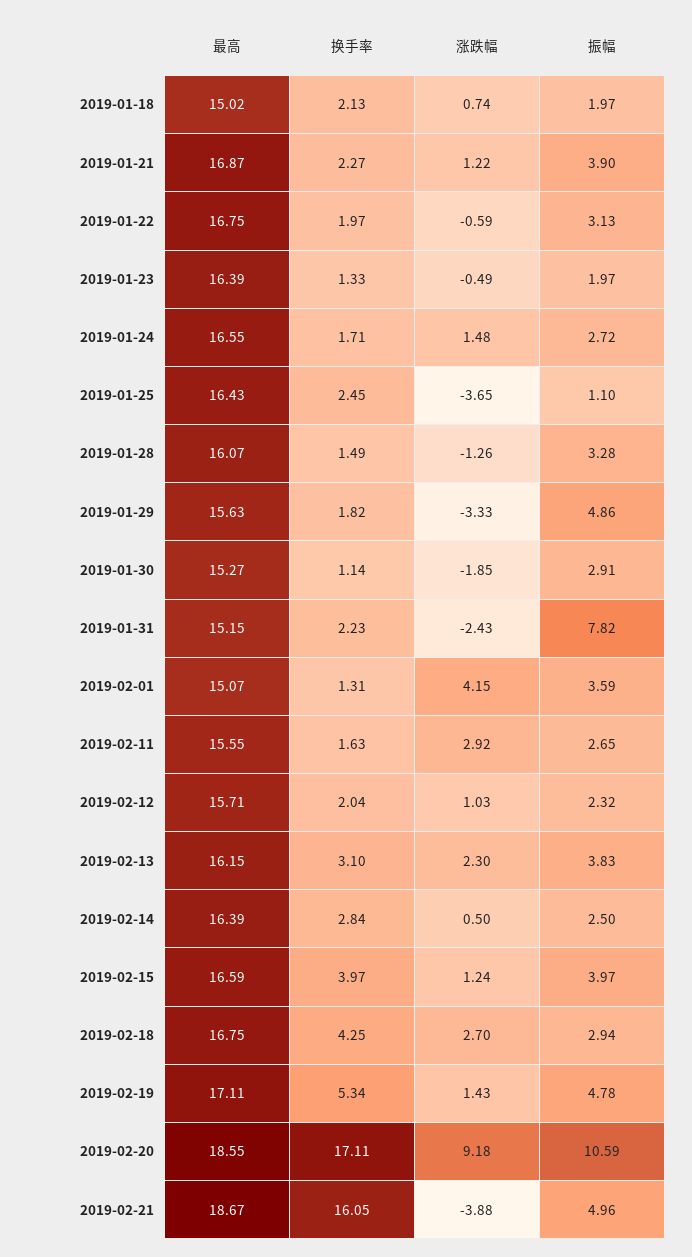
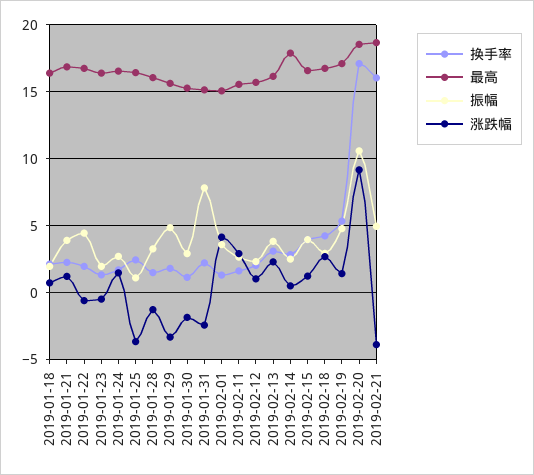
  {
    "最高": {
-     "2019-01-18": 15.02,
+     "2019-01-18": 16.5,
      "2019-01-21": 16.87,
      "2019-01-22": 16.75,
      "2019-01-23": 16.39,
      "2019-01-24": 16.55,
      "2019-01-25": 16.43,
      "2019-01-28": 16.07,
      "2019-01-29": 15.63,
      "2019-01-30": 15.27,
      "2019-01-31": 15.15,
      "2019-02-01": 15.07,
      "2019-02-11": 15.55,
      "2019-02-12": 15.71,
      "2019-02-13": 16.15,
-     "2019-02-14": 16.39,
+     "2019-02-14": 18,
      "2019-02-15": 16.59,
      "2019-02-18": 16.75,
      "2019-02-19": 17.11,
      "2019-02-20": 18.55,
      "2019-02-21": 18.67
    },
    "换手率": {
      "2019-01-18": 2.13,
      "2019-01-21": 2.27,
      "2019-01-22": 1.97,
      "2019-01-23": 1.33,
      "2019-01-24": 1.71,
      "2019-01-25": 2.45,
      "2019-01-28": 1.49,
      "2019-01-29": 1.82,
      "2019-01-30": 1.14,
      "2019-01-31": 2.23,
      "2019-02-01": 1.31,
      "2019-02-11": 1.63,
      "2019-02-12": 2.04,
      "2019-02-13": 3.1,
      "2019-02-14": 2.84,
      "2019-02-15": 3.97,
      "2019-02-18": 4.25,
      "2019-02-19": 5.34,
      "2019-02-20": 17.11,
      "2019-02-21": 16.05
    },
    "涨跌幅": {
      "2019-01-18": 0.74,
      "2019-01-21": 1.22,
      "2019-01-22": -0.59,
      "2019-01-23": -0.49,
      "2019-01-24": 1.48,
      "2019-01-25": -3.65,
      "2019-01-28": -1.26,
      "2019-01-29": -3.33,
      "2019-01-30": -1.85,
      "2019-01-31": -2.43,
      "2019-02-01": 4.15,
      "2019-02-11": 2.92,
      "2019-02-12": 1.03,
      "2019-02-13": 2.3,
      "2019-02-14": 0.5,
      "2019-02-15": 1.24,
      "2019-02-18": 2.7,
      "2019-02-19": 1.43,
      "2019-02-20": 9.18,
      "2019-02-21": -3.88
    },
    "振幅": {
      "2019-01-18": 1.97,
      "2019-01-21": 3.9,
-     "2019-01-22": 3.13,
+     "2019-01-22": 4.5,
      "2019-01-23": 1.97,
      "2019-01-24": 2.72,
      "2019-01-25": 1.1,
      "2019-01-28": 3.28,
      "2019-01-29": 4.86,
      "2019-01-30": 2.91,
      "2019-01-31": 7.82,
      "2019-02-01": 3.59,
      "2019-02-11": 2.65,
      "2019-02-12": 2.32,
      "2019-02-13": 3.83,
      "2019-02-14": 2.5,
      "2019-02-15": 3.97,
      "2019-02-18": 2.94,
      "2019-02-19": 4.78,
      "2019-02-20": 10.59,
      "2019-02-21": 4.96
    }
  }

